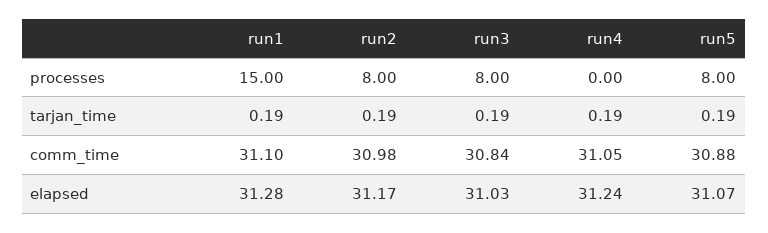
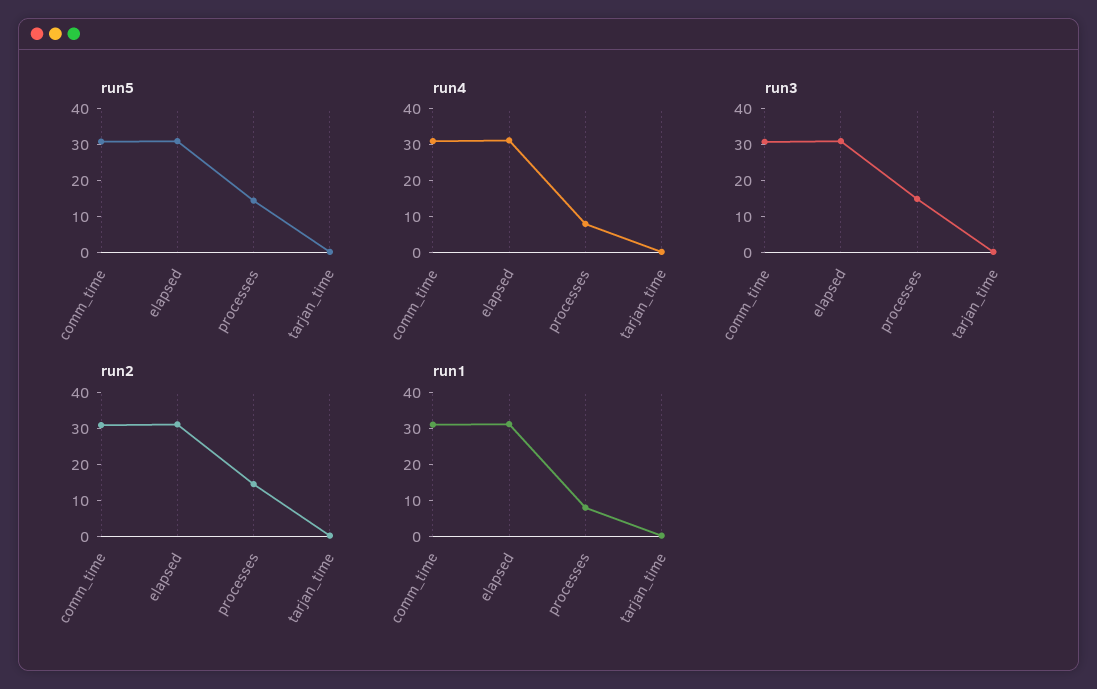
  {
    "run1": {
-     "processes": 15,
+     "processes": 7.5,
      "tarjan_time": 0.19,
      "comm_time": 31.1,
      "elapsed": 31.28
    },
    "run2": {
-     "processes": 8,
+     "processes": 15,
      "tarjan_time": 0.19,
      "comm_time": 30.98,
      "elapsed": 31.17
    },
    "run3": {
-     "processes": 8,
+     "processes": 15,
      "tarjan_time": 0.19,
      "comm_time": 30.84,
      "elapsed": 31.03
    },
    "run4": {
-     "processes": 0,
+     "processes": 7.5,
      "tarjan_time": 0.19,
      "comm_time": 31.05,
      "elapsed": 31.24
    },
    "run5": {
-     "processes": 8,
+     "processes": 15,
      "tarjan_time": 0.19,
      "comm_time": 30.88,
      "elapsed": 31.07
    }
  }

